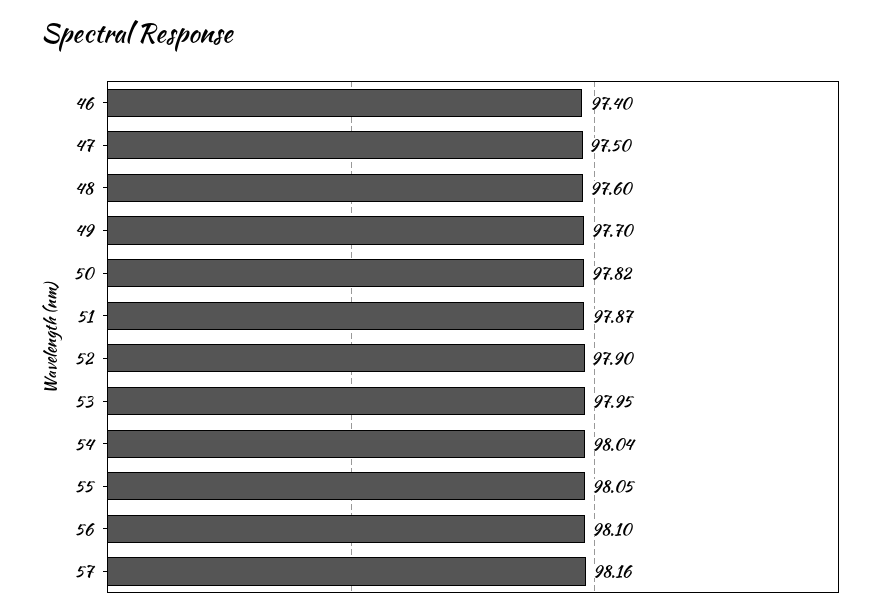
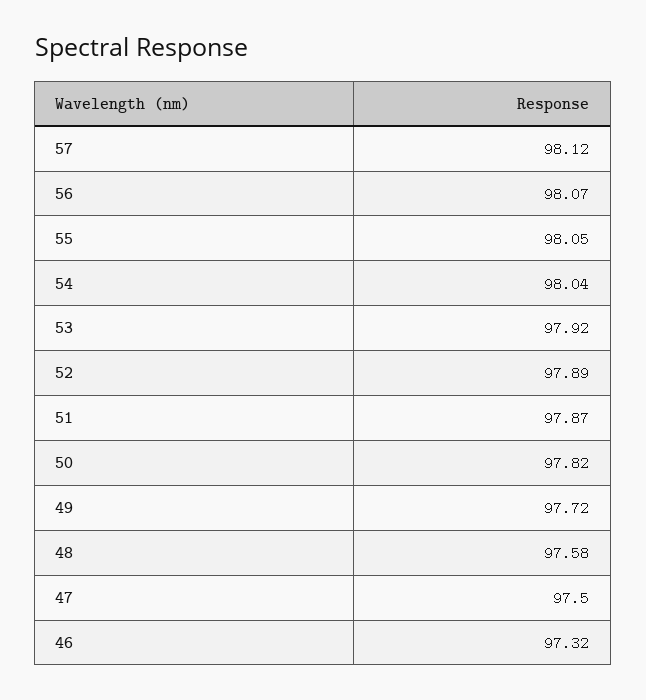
  {
-   "46": 97.4,
+   "46": 97.32,
    "47": 97.5,
-   "48": 97.6,
+   "48": 97.58,
-   "49": 97.7,
+   "49": 97.72,
    "50": 97.82,
    "51": 97.87,
-   "52": 97.9,
+   "52": 97.89,
-   "53": 97.95,
+   "53": 97.92,
    "54": 98.04,
    "55": 98.05,
-   "56": 98.1,
+   "56": 98.07,
-   "57": 98.16
+   "57": 98.12
  }

